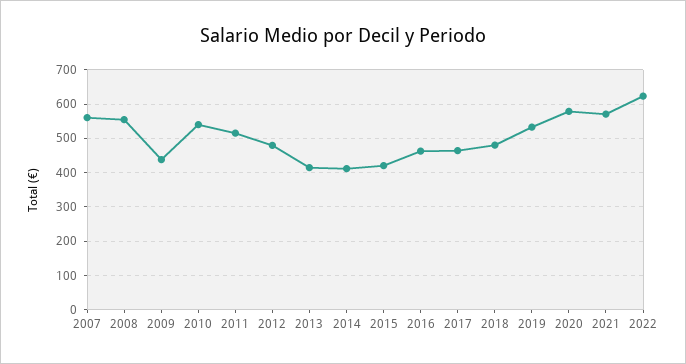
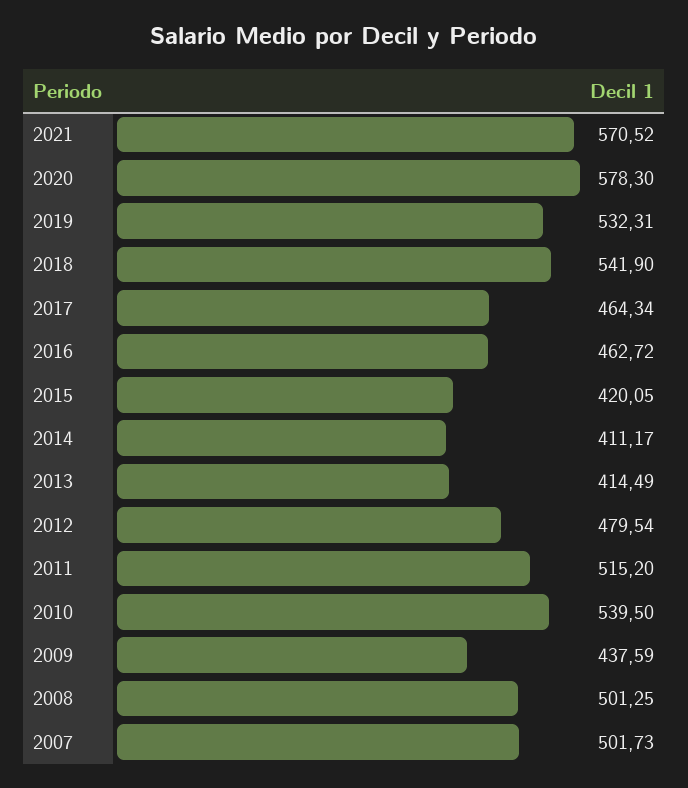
  {
-   "2007": 560,
+   "2007": 501.73,
-   "2008": 560,
+   "2008": 501.25,
    "2009": 437.59,
    "2010": 539.5,
    "2011": 515.2,
    "2012": 479.54,
    "2013": 414.49,
    "2014": 411.17,
    "2015": 420.05,
    "2016": 462.72,
    "2017": 464.34,
-   "2018": 480,
+   "2018": 541.9,
    "2019": 532.31,
    "2020": 578.3,
-   "2021": 570.52,
+   "2021": 570.52
-   "2022": 620
  }

